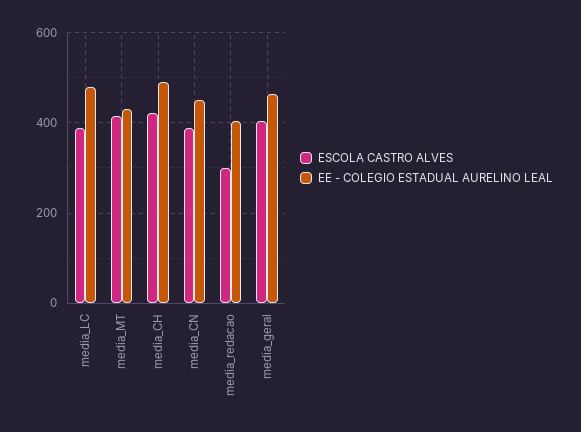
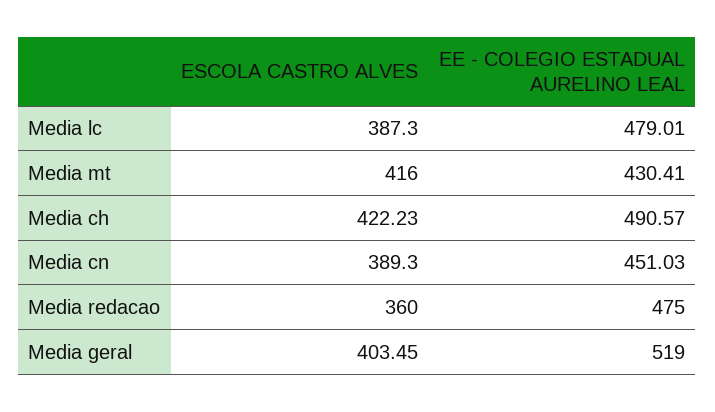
  {
    "ESCOLA CASTRO ALVES": {
      "media_LC": 387.3,
      "media_MT": 416,
      "media_CH": 422.23,
      "media_CN": 389.3,
-     "media_redacao": 300,
+     "media_redacao": 360,
      "media_geral": 403.45
    },
    "EE - COLEGIO ESTADUAL AURELINO LEAL": {
      "media_LC": 479.01,
      "media_MT": 430.41,
      "media_CH": 490.57,
      "media_CN": 451.03,
-     "media_redacao": 400,
+     "media_redacao": 475,
-     "media_geral": 460
+     "media_geral": 519
    }
  }

